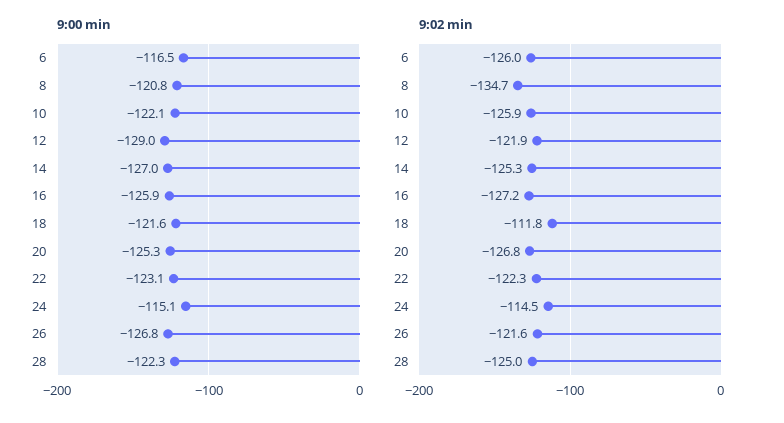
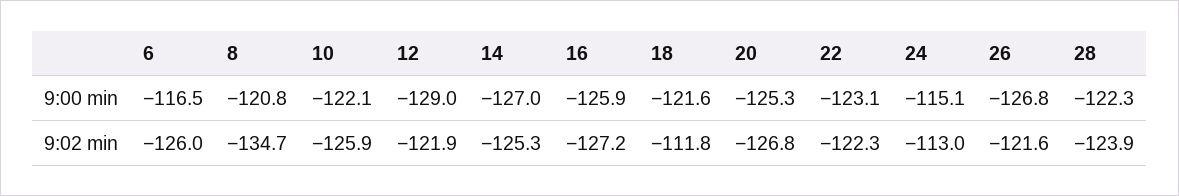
  {
    "9:00 min": {
      "6": -116.5,
      "8": -120.8,
      "10": -122.1,
      "12": -129,
      "14": -127,
      "16": -125.9,
      "18": -121.6,
      "20": -125.3,
      "22": -123.1,
      "24": -115.1,
      "26": -126.8,
      "28": -122.3
    },
    "9:02 min": {
      "6": -126,
      "8": -134.7,
      "10": -125.9,
      "12": -121.9,
      "14": -125.3,
      "16": -127.2,
      "18": -111.8,
      "20": -126.8,
      "22": -122.3,
-     "24": -114.5,
+     "24": -113,
      "26": -121.6,
-     "28": -125
+     "28": -123.9
    }
  }

